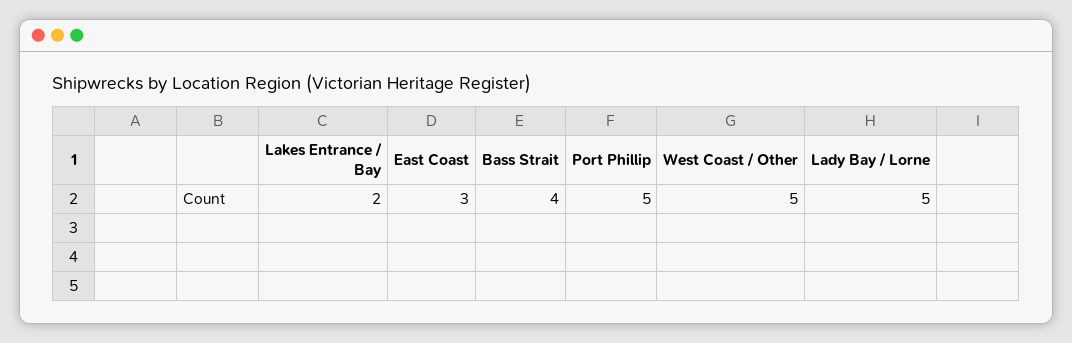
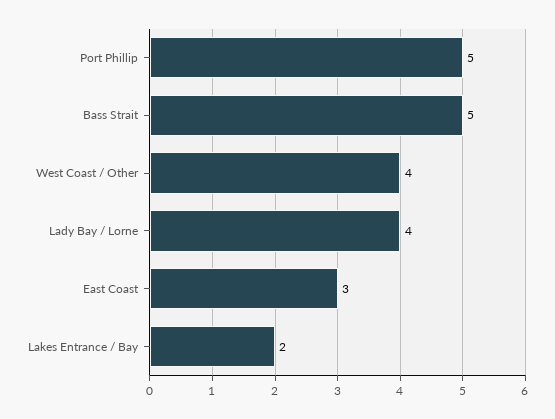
  {
    "Lakes Entrance / Bay": 2,
    "East Coast": 3,
-   "Bass Strait": 4,
+   "Bass Strait": 5,
    "Port Phillip": 5,
-   "West Coast / Other": 5,
+   "West Coast / Other": 4,
-   "Lady Bay / Lorne": 5
+   "Lady Bay / Lorne": 4
  }

